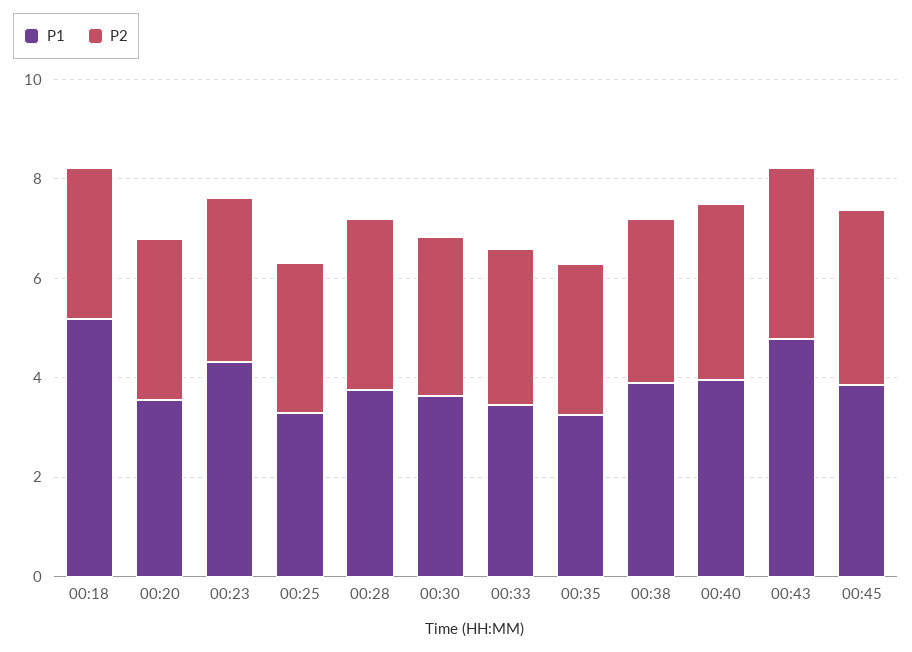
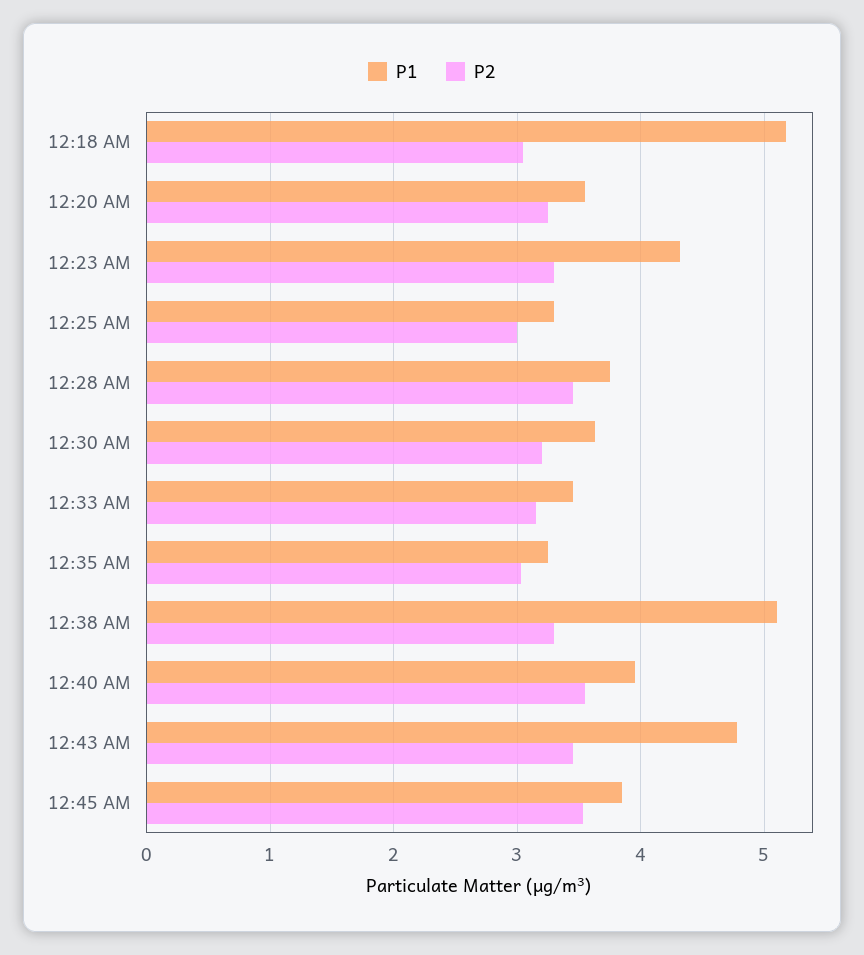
  {
    "P1": {
      "00:18": 5.2,
      "00:20": 3.6,
      "00:23": 4.3,
      "00:25": 3.3,
      "00:28": 3.8,
      "00:30": 3.6,
      "00:33": 3.5,
      "00:35": 3.3,
-     "00:38": 4,
+     "00:38": 5.1,
      "00:40": 4,
      "00:43": 4.8,
      "00:45": 3.9
    },
    "P2": {
      "00:18": 3.1,
      "00:20": 3.3,
      "00:23": 3.3,
      "00:25": 3,
      "00:28": 3.5,
      "00:30": 3.2,
      "00:33": 3.2,
      "00:35": 3,
      "00:38": 3.3,
      "00:40": 3.6,
      "00:43": 3.5,
      "00:45": 3.5
    }
  }

